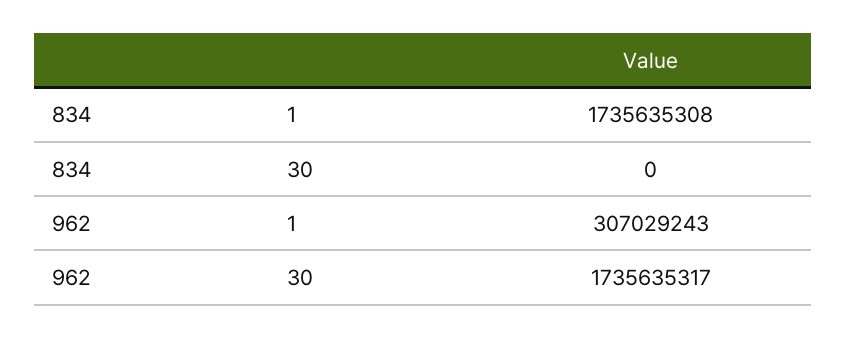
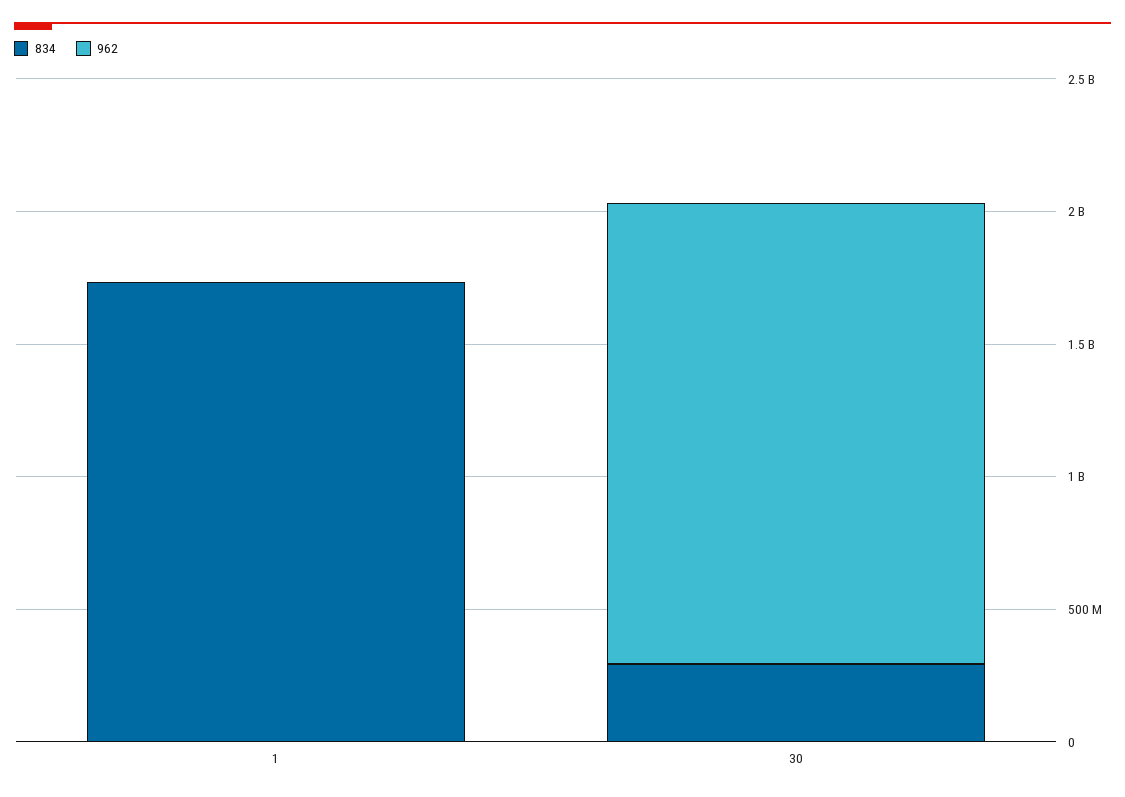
  {
    "834": {
      "1": 1735635308,
-     "30": 0
+     "30": 300000000
    },
    "962": {
-     "1": 307029243,
+     "1": 0,
      "30": 1735635317
    }
  }

